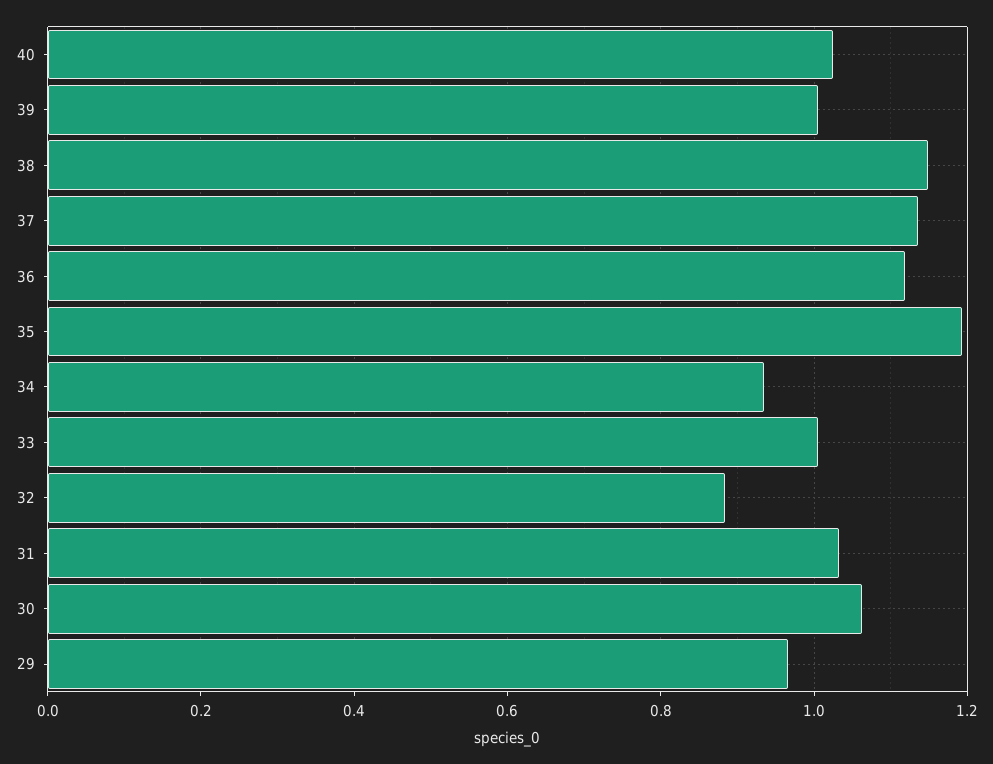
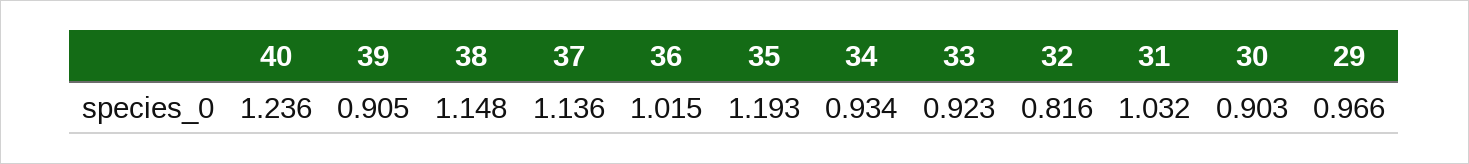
  {
-   "40": 1.02,
+   "40": 1.236,
-   "39": 1,
+   "39": 0.905,
    "38": 1.148,
    "37": 1.136,
-   "36": 1.12,
+   "36": 1.015,
    "35": 1.193,
    "34": 0.934,
-   "33": 1,
+   "33": 0.923,
-   "32": 0.88,
+   "32": 0.816,
    "31": 1.032,
-   "30": 1.06,
+   "30": 0.903,
    "29": 0.966
  }

